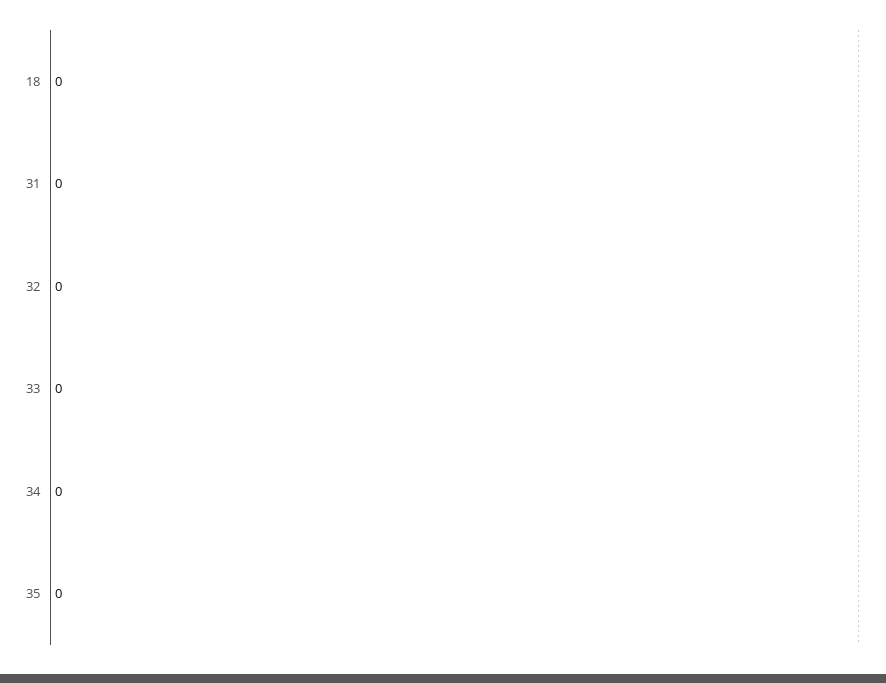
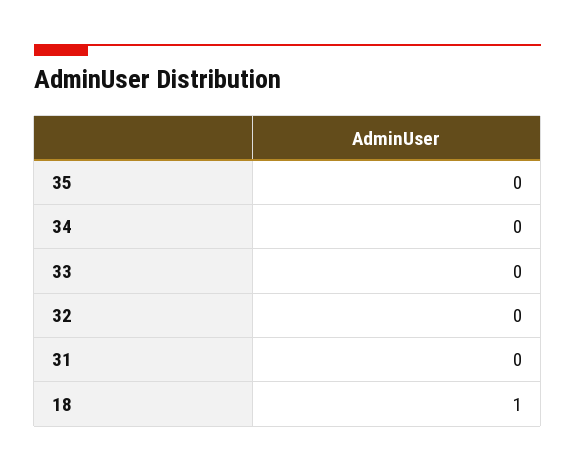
  {
-   "18": 0,
+   "18": 1,
    "31": 0,
    "32": 0,
    "33": 0,
    "34": 0,
    "35": 0
  }

